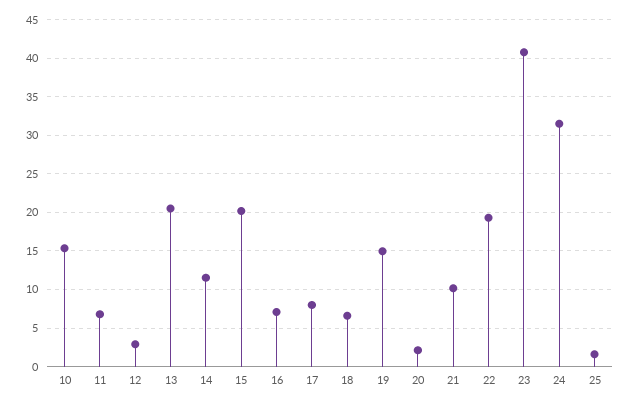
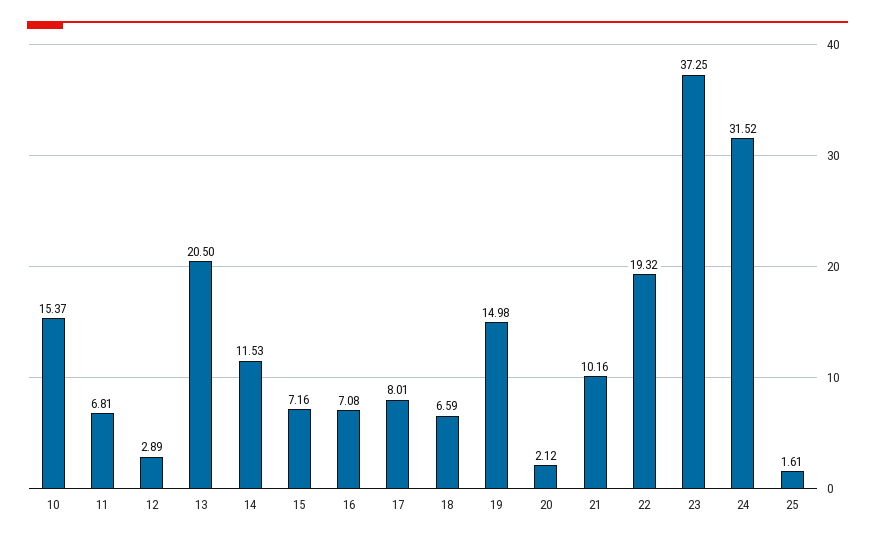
  {
    "10": 15.37,
    "11": 6.81,
    "12": 2.89,
    "13": 20.5,
    "14": 11.53,
-   "15": 20,
+   "15": 7.16,
    "16": 7.08,
    "17": 8.01,
    "18": 6.59,
    "19": 14.98,
    "20": 2.12,
    "21": 10.16,
    "22": 19.32,
-   "23": 41,
+   "23": 37.25,
    "24": 31.52,
    "25": 1.61
  }

